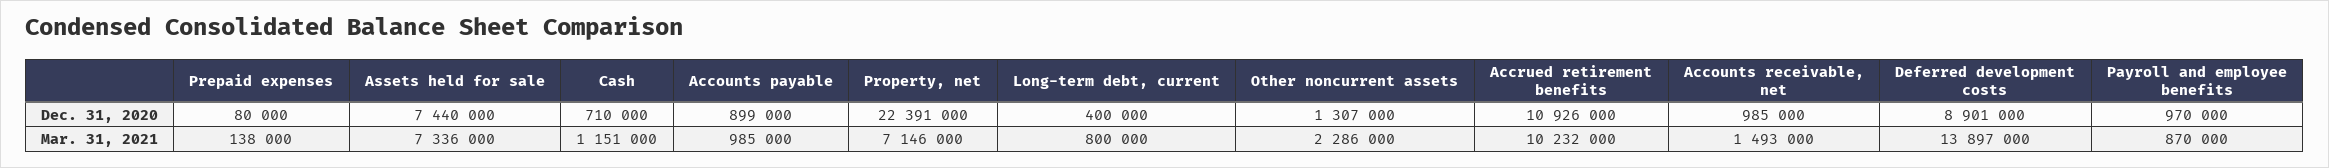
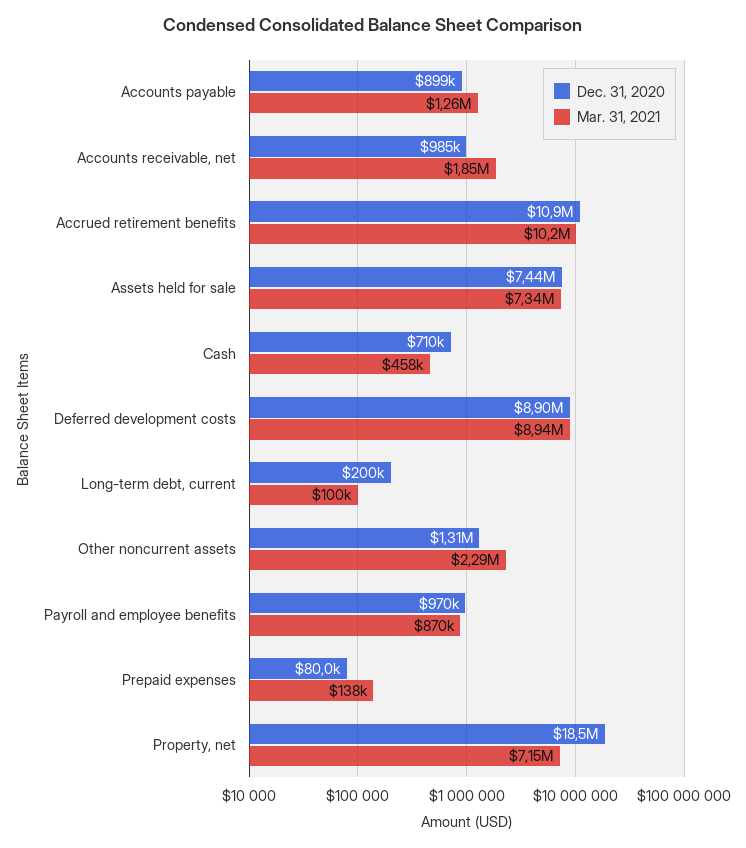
  {
    "Dec. 31, 2020": {
      "Prepaid expenses": 80000,
      "Assets held for sale": 7440000,
      "Cash": 710000,
      "Accounts payable": 899000,
-     "Property, net": 22391000,
+     "Property, net": 18500000,
-     "Long-term debt, current": 400000,
+     "Long-term debt, current": 200000,
      "Other noncurrent assets": 1307000,
      "Accrued retirement benefits": 10926000,
      "Accounts receivable, net": 985000,
      "Deferred development costs": 8901000,
      "Payroll and employee benefits": 970000
    },
    "Mar. 31, 2021": {
      "Prepaid expenses": 138000,
      "Assets held for sale": 7336000,
-     "Cash": 1151000,
+     "Cash": 458000,
-     "Accounts payable": 985000,
+     "Accounts payable": 1260000,
      "Property, net": 7146000,
-     "Long-term debt, current": 800000,
+     "Long-term debt, current": 100000,
      "Other noncurrent assets": 2286000,
      "Accrued retirement benefits": 10232000,
-     "Accounts receivable, net": 1493000,
+     "Accounts receivable, net": 1850000,
-     "Deferred development costs": 13897000,
+     "Deferred development costs": 8940000,
      "Payroll and employee benefits": 870000
    }
  }

